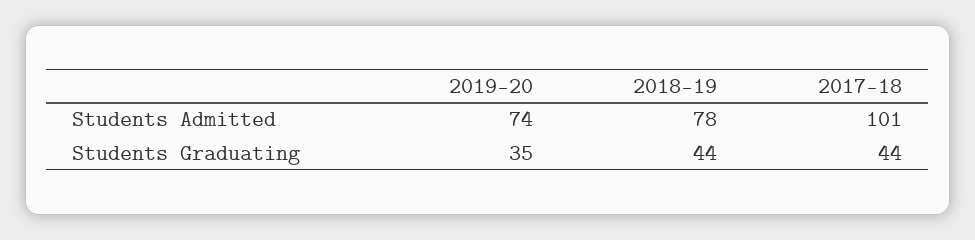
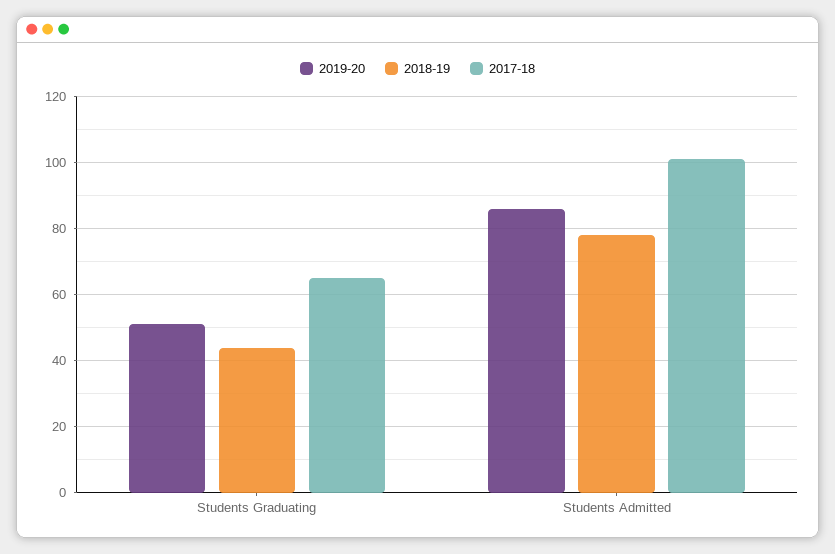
  {
    "2019-20": {
-     "Students Admitted": 74,
+     "Students Admitted": 85,
-     "Students Graduating": 35
+     "Students Graduating": 50
    },
    "2018-19": {
      "Students Admitted": 78,
      "Students Graduating": 44
    },
    "2017-18": {
      "Students Admitted": 101,
-     "Students Graduating": 44
+     "Students Graduating": 65
    }
  }

